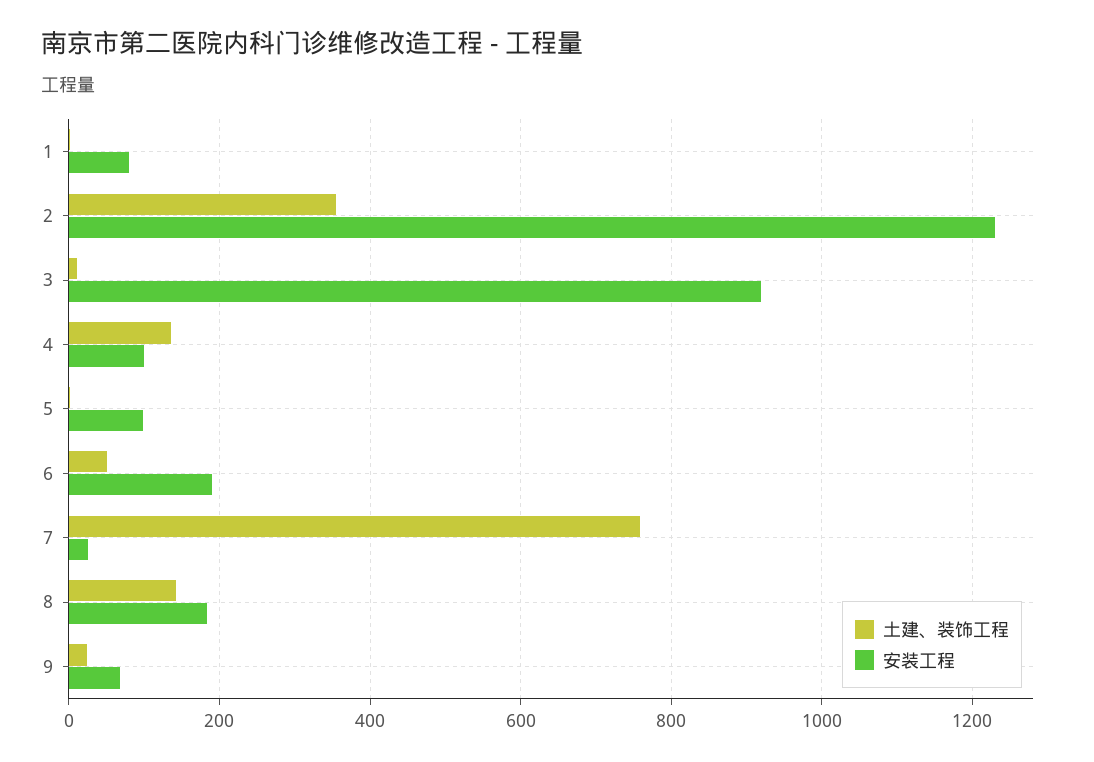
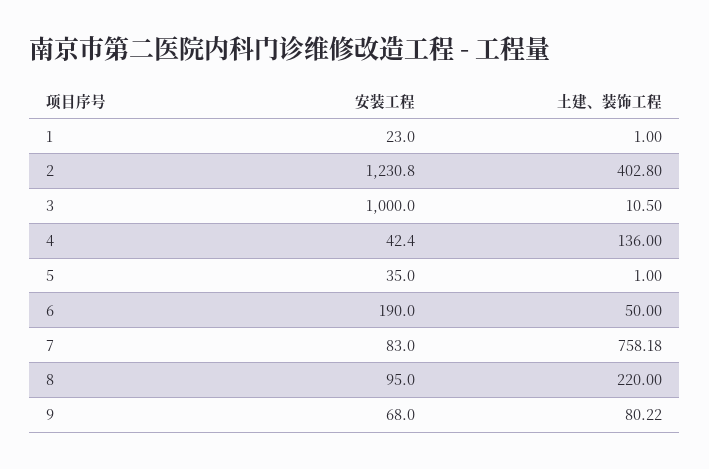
  {
    "土建、装饰工程": {
      "1": 1,
-     "2": 360,
+     "2": 402.8,
      "3": 10.5,
      "4": 136,
      "5": 1,
      "6": 50,
      "7": 758.18,
-     "8": 140,
+     "8": 220,
-     "9": 20
+     "9": 80.22
    },
    "安装工程": {
-     "1": 80,
+     "1": 23,
      "2": 1230.8,
-     "3": 920,
+     "3": 1000,
-     "4": 100,
+     "4": 42.4,
-     "5": 100,
+     "5": 35,
      "6": 190,
-     "7": 20,
+     "7": 83,
-     "8": 180,
+     "8": 95,
      "9": 68
    }
  }

